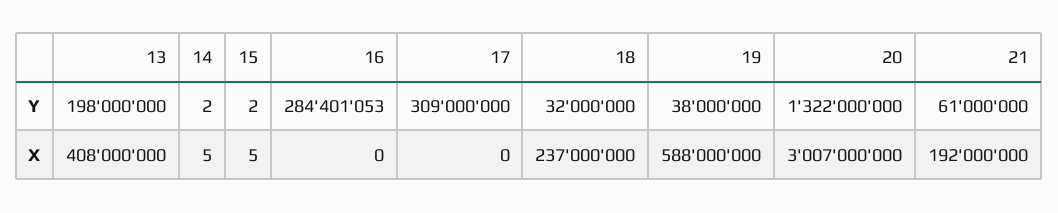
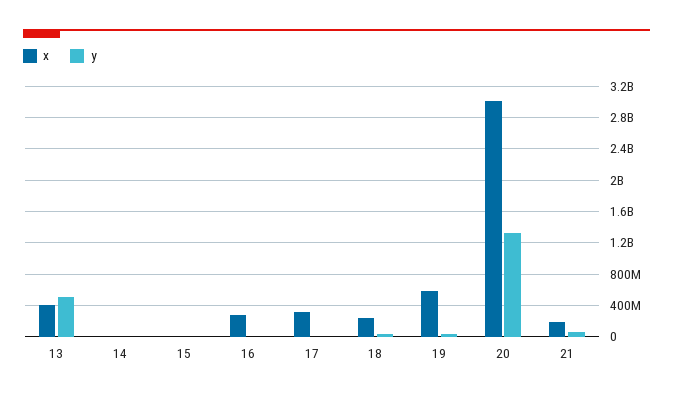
  {
    "Y": {
-     "13": 198000000,
+     "13": 500000000,
      "14": 2,
      "15": 2,
-     "16": 284401053,
+     "16": 0,
-     "17": 309000000,
+     "17": 0,
      "18": 32000000,
      "19": 38000000,
      "20": 1322000000,
      "21": 61000000
    },
    "X": {
      "13": 408000000,
      "14": 5,
      "15": 5,
-     "16": 0,
+     "16": 300000000,
-     "17": 0,
+     "17": 300000000,
      "18": 237000000,
      "19": 588000000,
      "20": 3007000000,
      "21": 192000000
    }
  }

